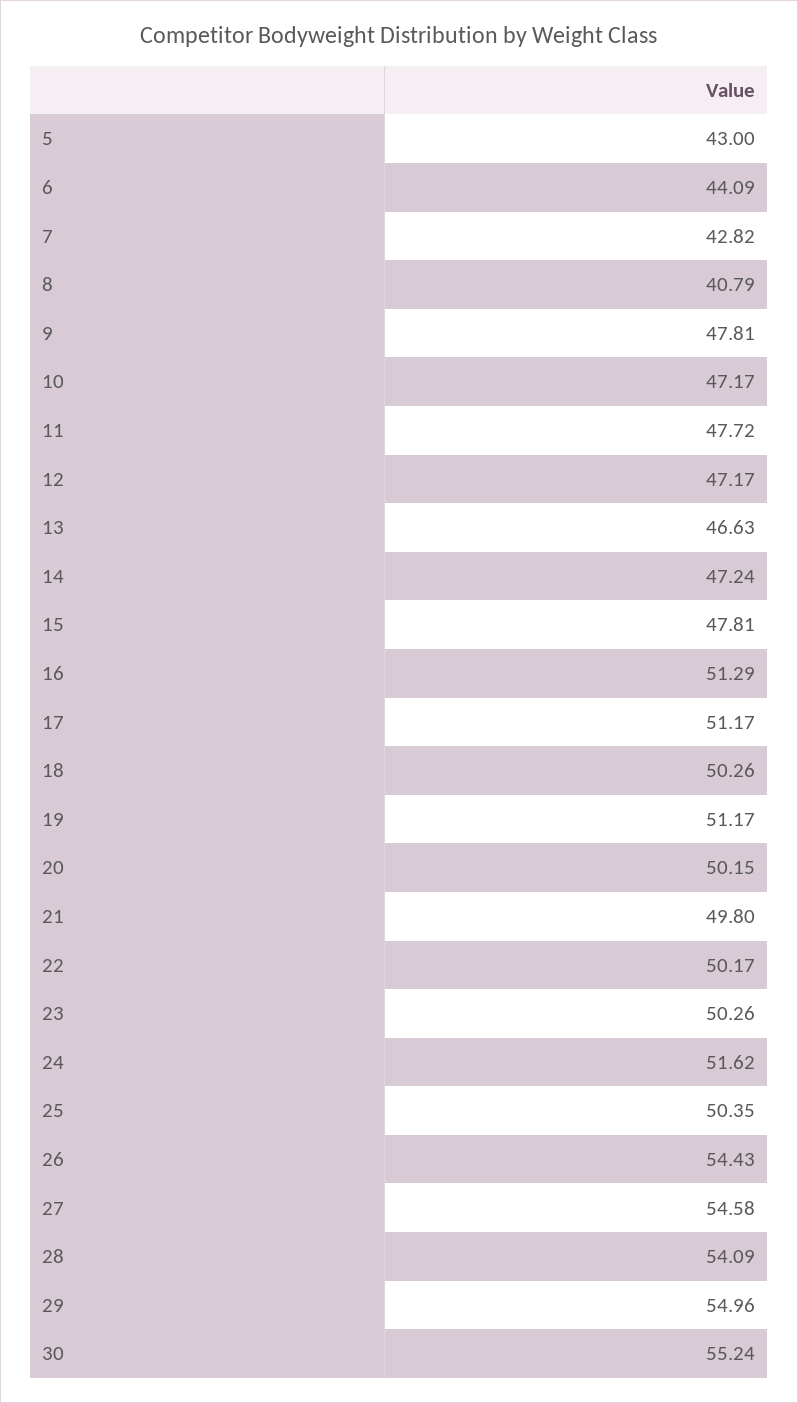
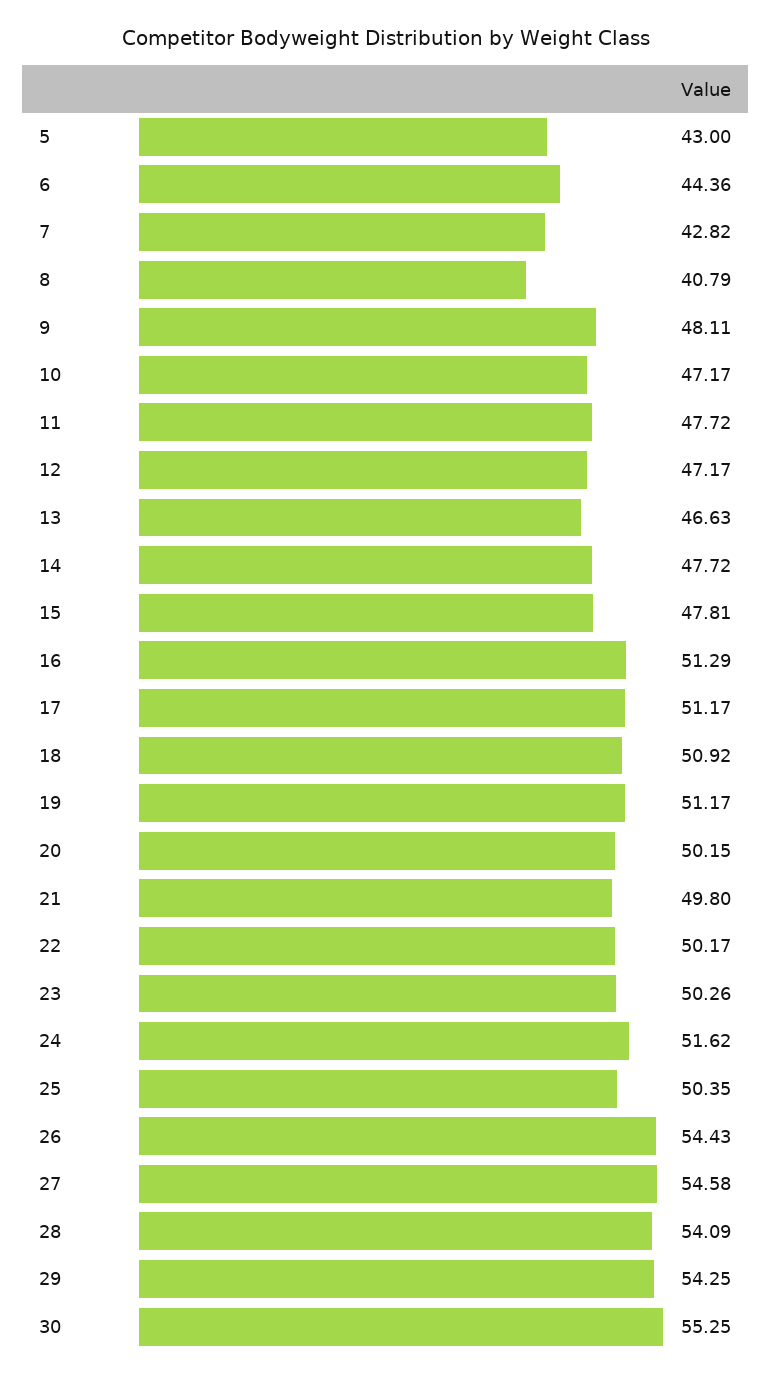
  {
    "5": 43,
-   "6": 44.09,
+   "6": 44.36,
    "7": 42.82,
    "8": 40.79,
-   "9": 47.81,
+   "9": 48.11,
    "10": 47.17,
    "11": 47.72,
    "12": 47.17,
    "13": 46.63,
-   "14": 47.24,
+   "14": 47.72,
    "15": 47.81,
    "16": 51.29,
    "17": 51.17,
-   "18": 50.26,
+   "18": 50.92,
    "19": 51.17,
    "20": 50.15,
    "21": 49.8,
    "22": 50.17,
    "23": 50.26,
    "24": 51.62,
    "25": 50.35,
    "26": 54.43,
    "27": 54.58,
    "28": 54.09,
-   "29": 54.96,
+   "29": 54.25,
-   "30": 55.24
+   "30": 55.25
  }

